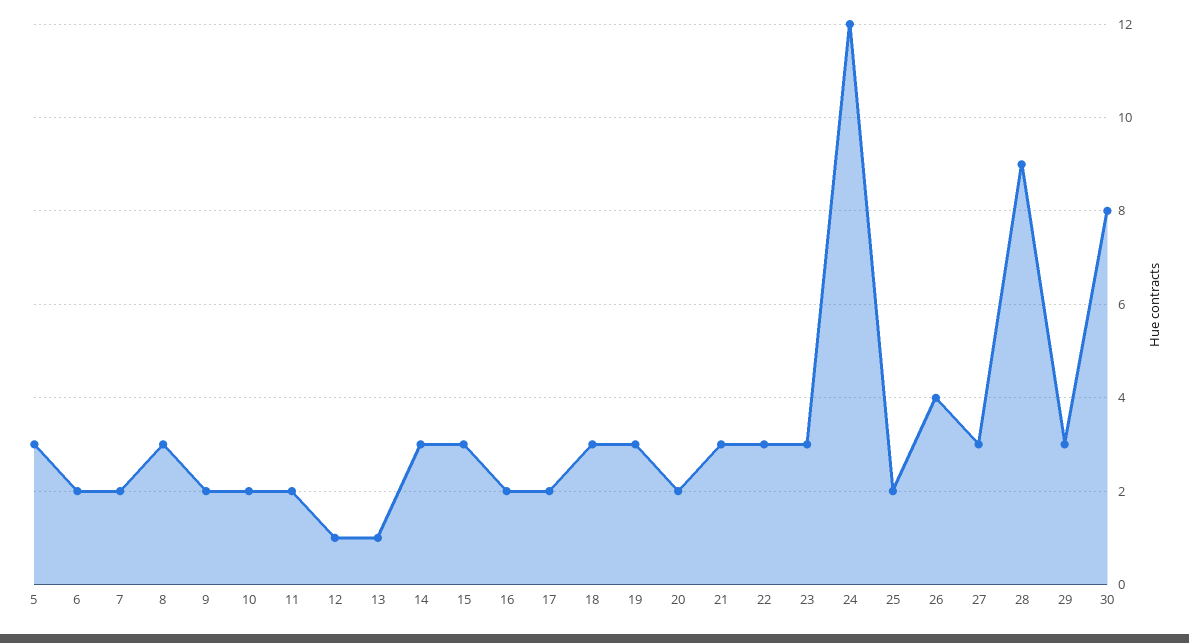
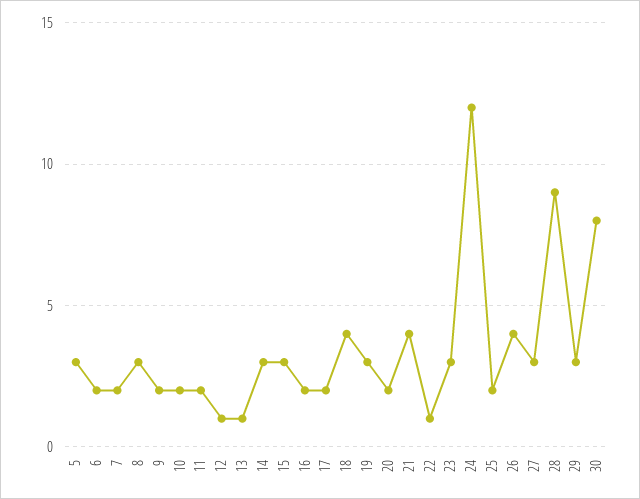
  {
    "5": 3,
    "6": 2,
    "7": 2,
    "8": 3,
    "9": 2,
    "10": 2,
    "11": 2,
    "12": 1,
    "13": 1,
    "14": 3,
    "15": 3,
    "16": 2,
    "17": 2,
-   "18": 3,
+   "18": 4,
    "19": 3,
    "20": 2,
-   "21": 3,
+   "21": 4,
-   "22": 3,
+   "22": 1,
    "23": 3,
    "24": 12,
    "25": 2,
    "26": 4,
    "27": 3,
    "28": 9,
    "29": 3,
    "30": 8
  }

